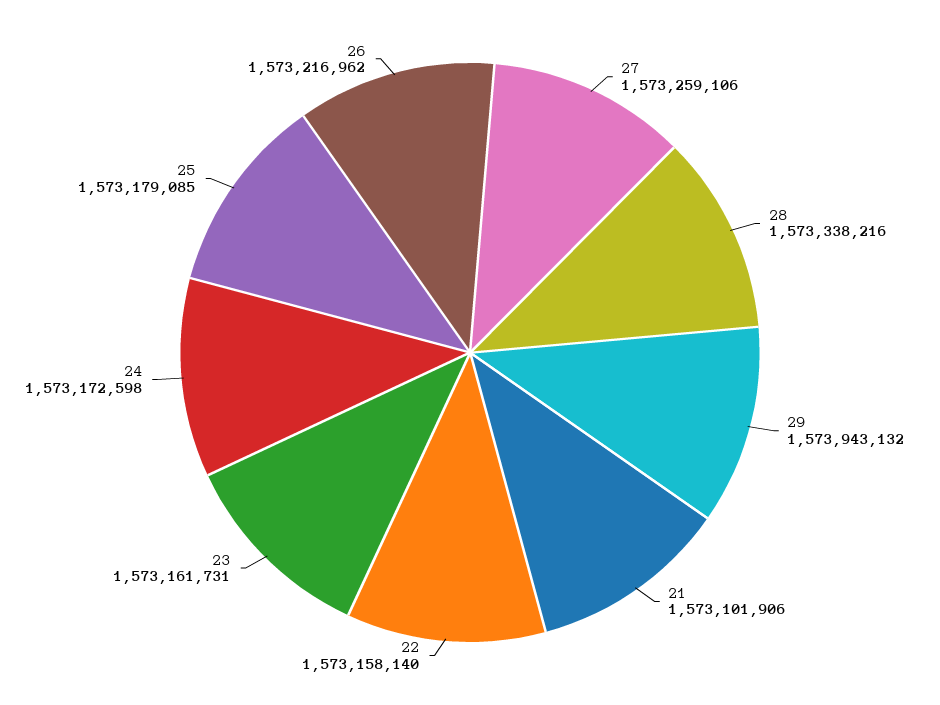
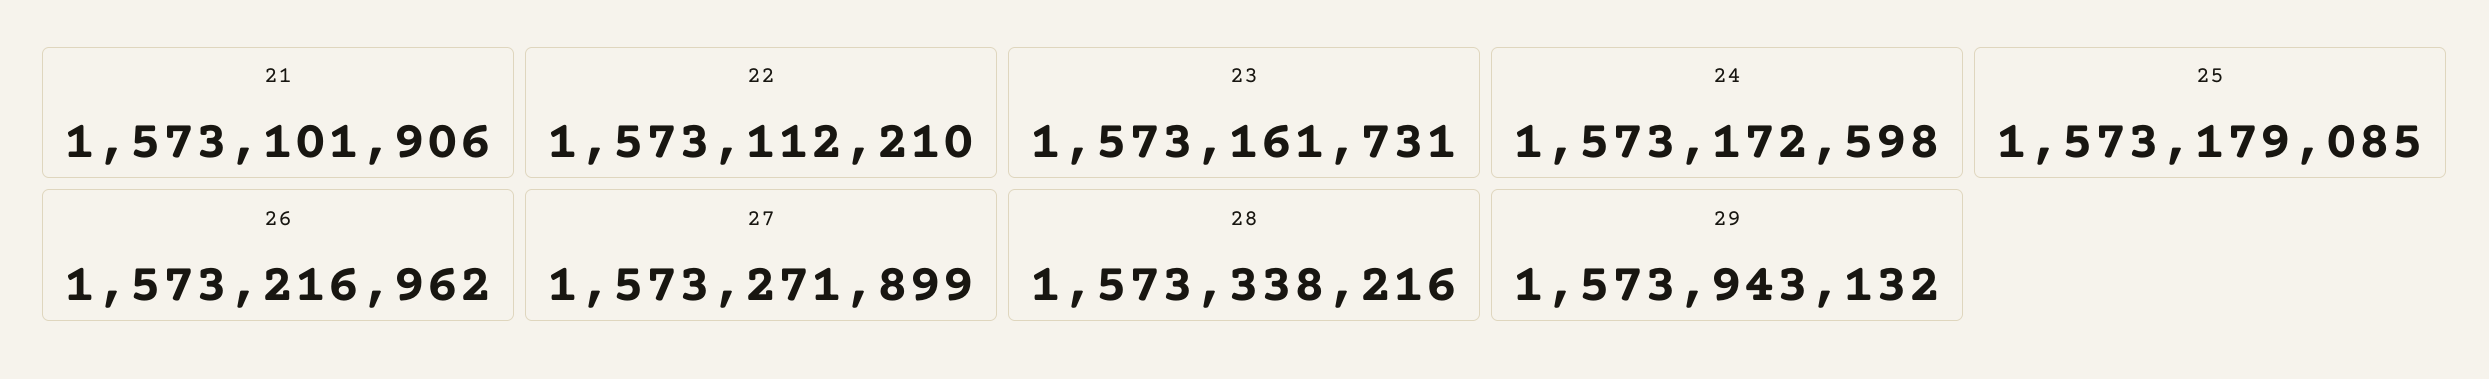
  {
-   "27": 1573259106,
+   "27": 1573271899,
    "28": 1573338216,
    "29": 1573943132,
    "21": 1573101906,
-   "22": 1573158140,
+   "22": 1573112210,
    "23": 1573161731,
    "24": 1573172598,
    "25": 1573179085,
    "26": 1573216962
  }

